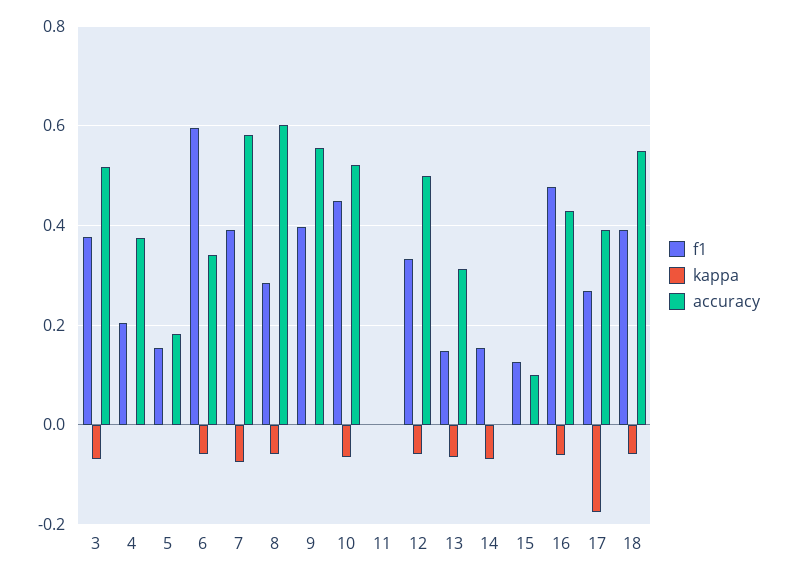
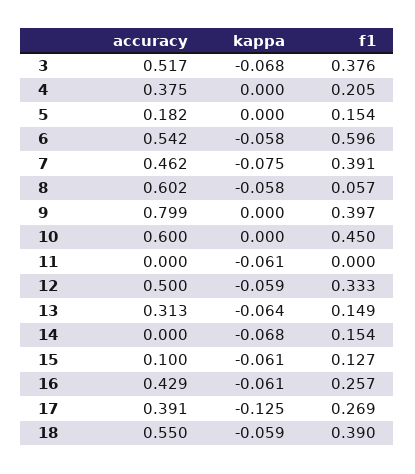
  {
    "f1": {
      "3": 0.376,
      "4": 0.205,
      "5": 0.154,
      "6": 0.596,
      "7": 0.391,
-     "8": 0.28,
+     "8": 0.057,
      "9": 0.397,
      "10": 0.45,
      "11": 0,
      "12": 0.333,
      "13": 0.149,
      "14": 0.154,
      "15": 0.127,
-     "16": 0.48,
+     "16": 0.257,
      "17": 0.269,
      "18": 0.39
    },
    "kappa": {
      "3": -0.068,
      "4": 0,
      "5": 0,
      "6": -0.058,
      "7": -0.075,
      "8": -0.058,
      "9": 0,
-     "10": -0.06,
+     "10": 0,
-     "11": 0,
+     "11": -0.061,
      "12": -0.059,
      "13": -0.064,
      "14": -0.068,
-     "15": 0,
+     "15": -0.061,
      "16": -0.061,
-     "17": -0.18,
+     "17": -0.125,
      "18": -0.059
    },
    "accuracy": {
      "3": 0.517,
      "4": 0.375,
      "5": 0.182,
-     "6": 0.34,
+     "6": 0.542,
-     "7": 0.58,
+     "7": 0.462,
      "8": 0.602,
-     "9": 0.56,
+     "9": 0.799,
-     "10": 0.52,
+     "10": 0.6,
      "11": 0,
      "12": 0.5,
      "13": 0.313,
      "14": 0,
      "15": 0.1,
      "16": 0.429,
      "17": 0.391,
      "18": 0.55
    }
  }

